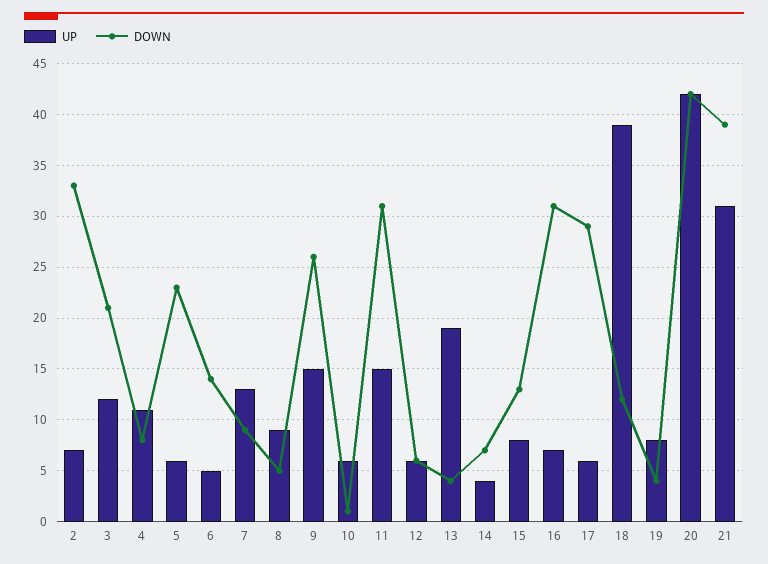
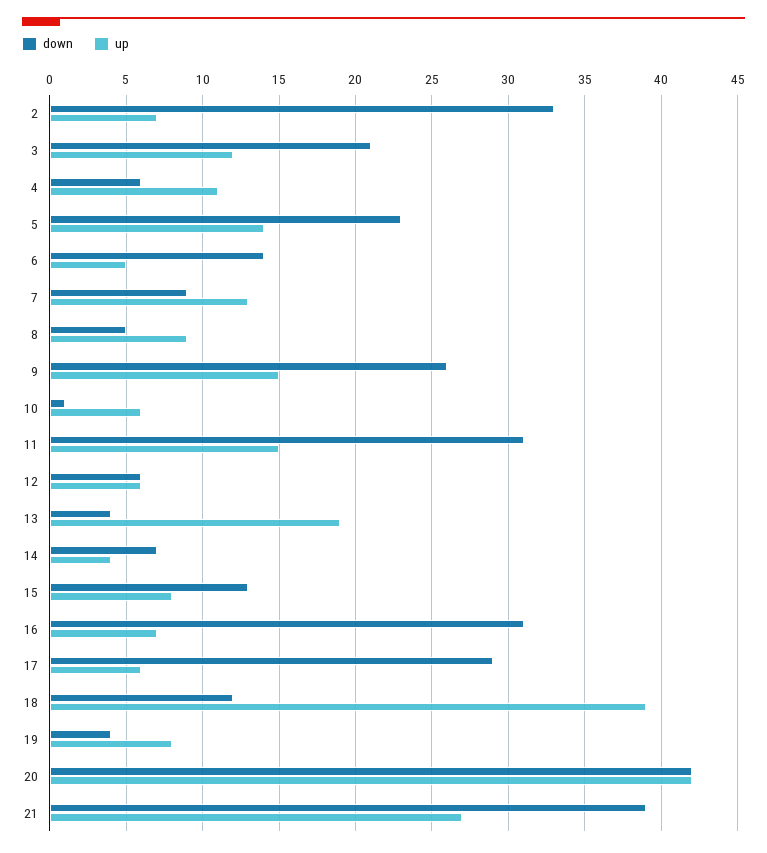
  {
    "UP": {
      "2": 7,
      "3": 12,
      "4": 11,
-     "5": 6,
+     "5": 14,
      "6": 5,
      "7": 13,
      "8": 9,
      "9": 15,
      "10": 6,
      "11": 15,
      "12": 6,
      "13": 19,
      "14": 4,
      "15": 8,
      "16": 7,
      "17": 6,
      "18": 39,
      "19": 8,
      "20": 42,
-     "21": 31
+     "21": 27
    },
    "DOWN": {
      "2": 33,
      "3": 21,
-     "4": 8,
+     "4": 6,
      "5": 23,
      "6": 14,
      "7": 9,
      "8": 5,
      "9": 26,
      "10": 1,
      "11": 31,
      "12": 6,
      "13": 4,
      "14": 7,
      "15": 13,
      "16": 31,
      "17": 29,
      "18": 12,
      "19": 4,
      "20": 42,
      "21": 39
    }
  }

